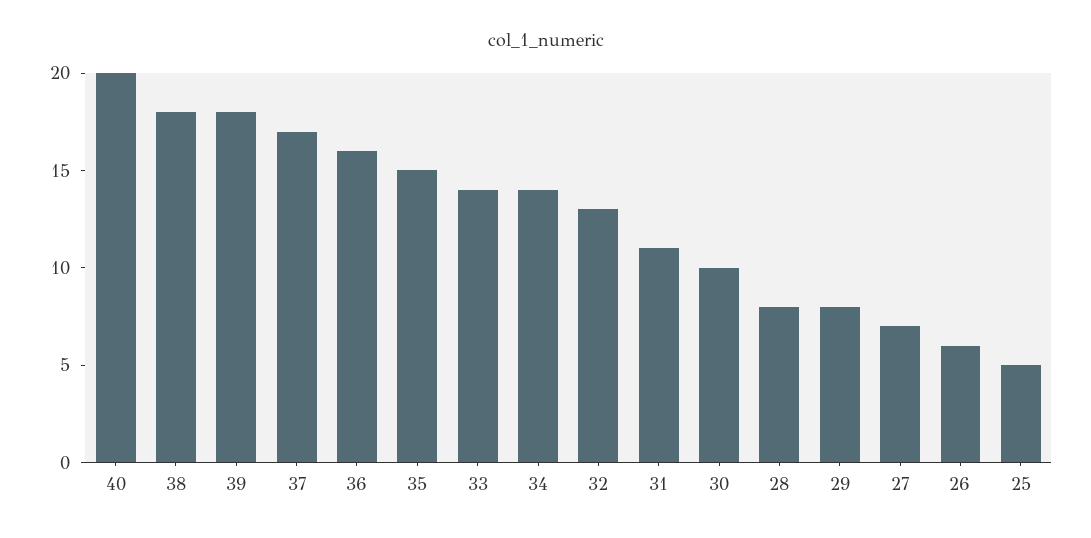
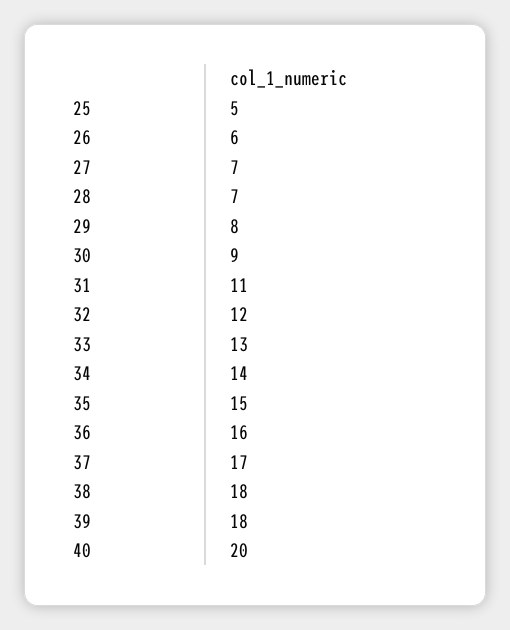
  {
    "40": 20,
    "38": 18,
    "39": 18,
    "37": 17,
    "36": 16,
    "35": 15,
-   "33": 14,
+   "33": 13,
    "34": 14,
-   "32": 13,
+   "32": 12,
    "31": 11,
-   "30": 10,
+   "30": 9,
-   "28": 8,
+   "28": 7,
    "29": 8,
    "27": 7,
    "26": 6,
    "25": 5
  }

